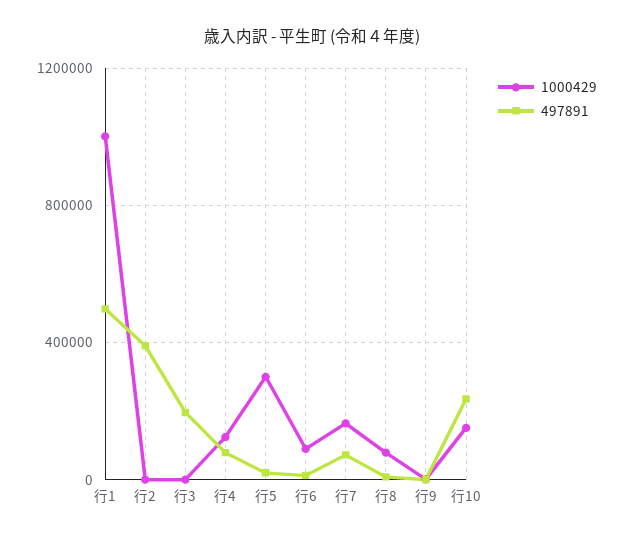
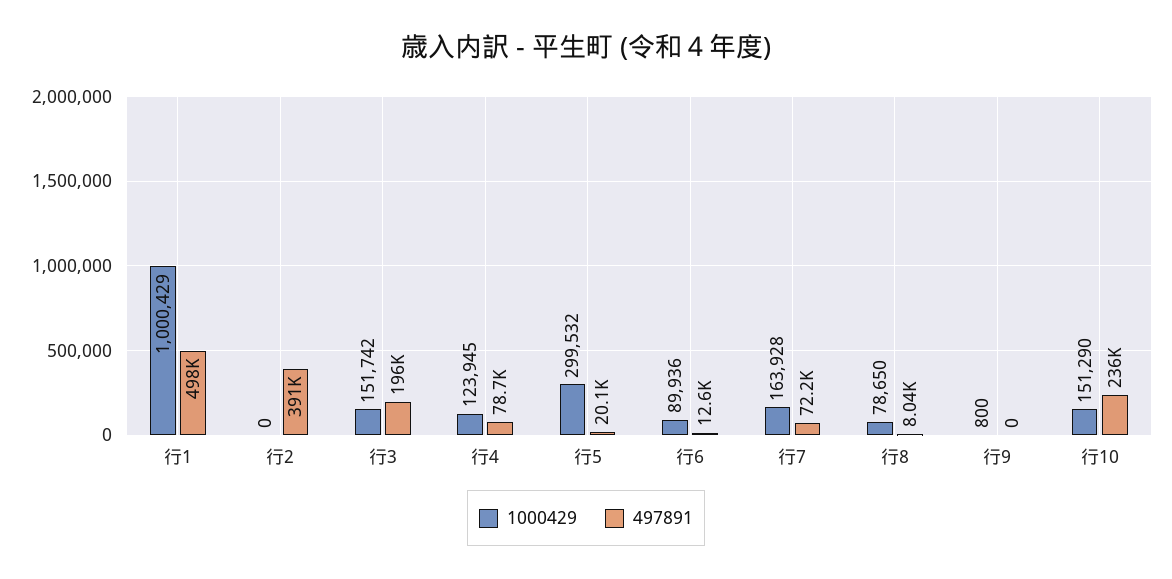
  {
    "1000429": {
      "行1": 1000429,
      "行2": 0,
-     "行3": 0,
+     "行3": 151742,
      "行4": 123945,
      "行5": 299532,
      "行6": 89936,
      "行7": 163928,
      "行8": 78650,
      "行9": 800,
      "行10": 151290
    },
    "497891": {
      "行1": 498000,
      "行2": 391000,
      "行3": 196000,
      "行4": 78700,
      "行5": 20100,
      "行6": 12600,
      "行7": 72200,
      "行8": 8040,
      "行9": 0,
      "行10": 236000
    }
  }

